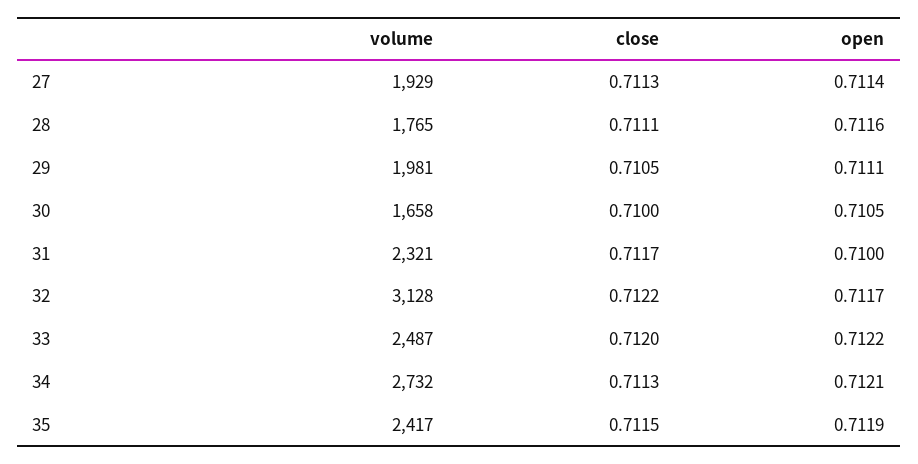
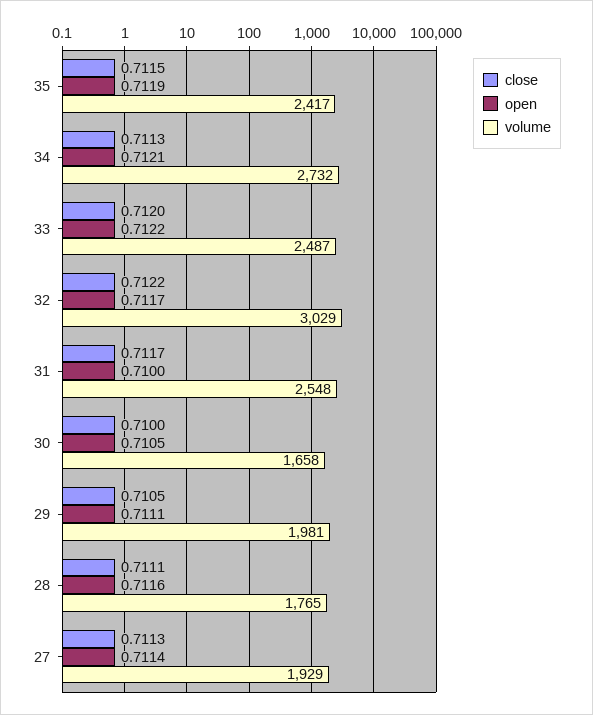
  {
    "volume": {
      "27": 1929,
      "28": 1765,
      "29": 1981,
      "30": 1658,
-     "31": 2321,
+     "31": 2548,
-     "32": 3128,
+     "32": 3029,
      "33": 2487,
      "34": 2732,
      "35": 2417
    },
    "close": {
      "27": 0.7113,
      "28": 0.7111,
      "29": 0.7105,
      "30": 0.71,
      "31": 0.7117,
      "32": 0.7122,
      "33": 0.712,
      "34": 0.7113,
      "35": 0.7115
    },
    "open": {
      "27": 0.7114,
      "28": 0.7116,
      "29": 0.7111,
      "30": 0.7105,
      "31": 0.71,
      "32": 0.7117,
      "33": 0.7122,
      "34": 0.7121,
      "35": 0.7119
    }
  }

